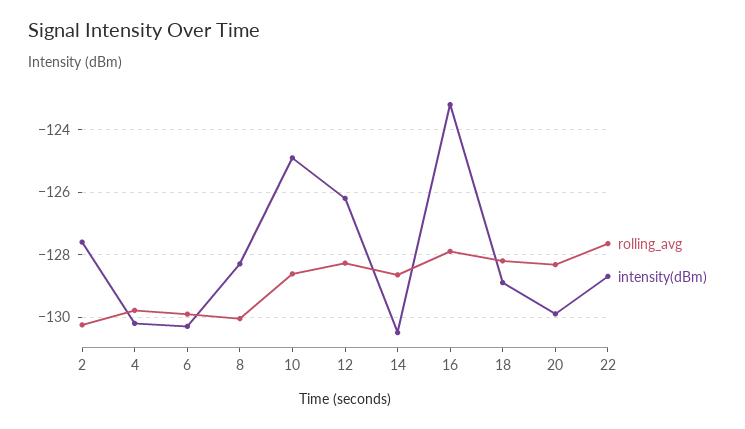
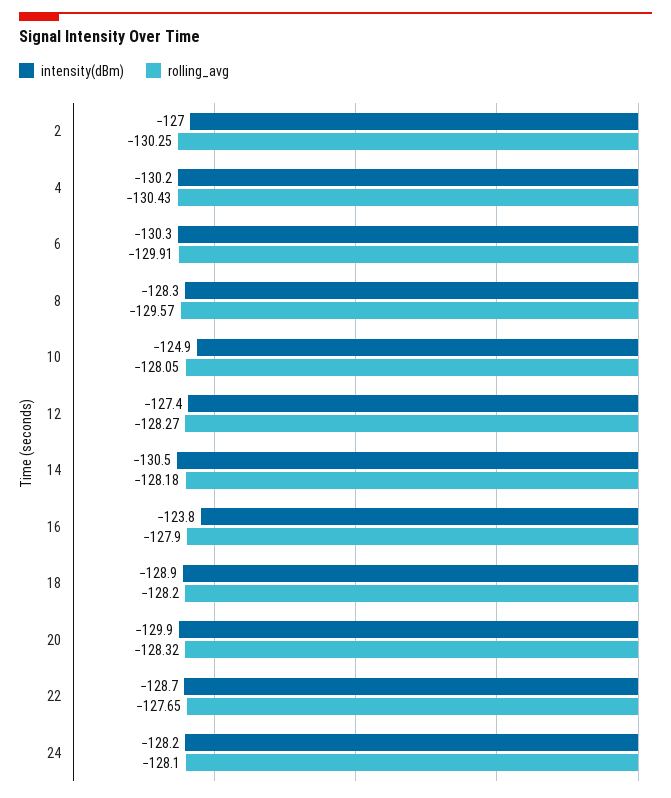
  {
    "rolling_avg": {
      "2": -130.25,
-     "4": -129.8,
+     "4": -130.43,
      "6": -129.91,
-     "8": -130,
+     "8": -129.57,
-     "10": -128.6,
+     "10": -128.05,
      "12": -128.27,
-     "14": -128.6,
+     "14": -128.18,
      "16": -127.9,
      "18": -128.2,
      "20": -128.32,
-     "22": -127.65
+     "22": -127.65,
+     "24": -128.1
    },
    "intensity(dBm)": {
-     "2": -127.6,
+     "2": -127,
      "4": -130.2,
      "6": -130.3,
      "8": -128.3,
      "10": -124.9,
-     "12": -126.2,
+     "12": -127.4,
      "14": -130.5,
-     "16": -123.2,
+     "16": -123.8,
      "18": -128.9,
      "20": -129.9,
-     "22": -128.7
+     "22": -128.7,
+     "24": -128.2
    }
  }

